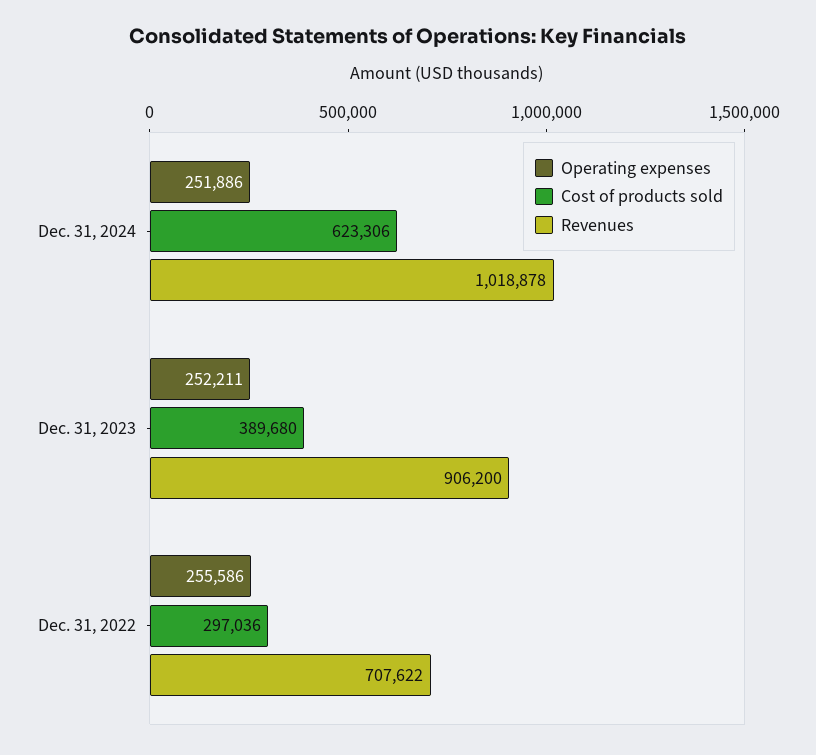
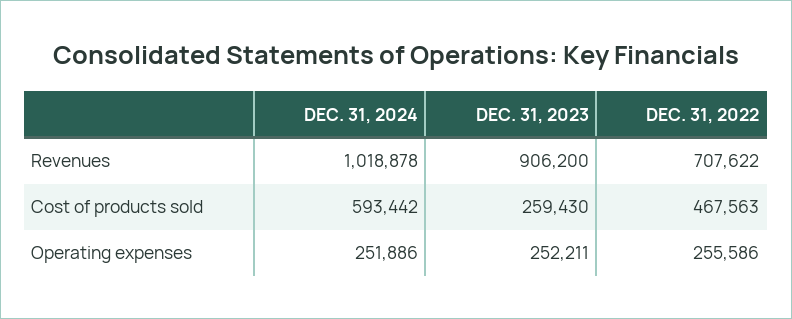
  {
    "Operating expenses": {
      "Dec. 31, 2024": 251886,
      "Dec. 31, 2023": 252211,
      "Dec. 31, 2022": 255586
    },
    "Cost of products sold": {
-     "Dec. 31, 2024": 623306,
+     "Dec. 31, 2024": 593442,
-     "Dec. 31, 2023": 389680,
+     "Dec. 31, 2023": 259430,
-     "Dec. 31, 2022": 297036
+     "Dec. 31, 2022": 467563
    },
    "Revenues": {
      "Dec. 31, 2024": 1018878,
      "Dec. 31, 2023": 906200,
      "Dec. 31, 2022": 707622
    }
  }

